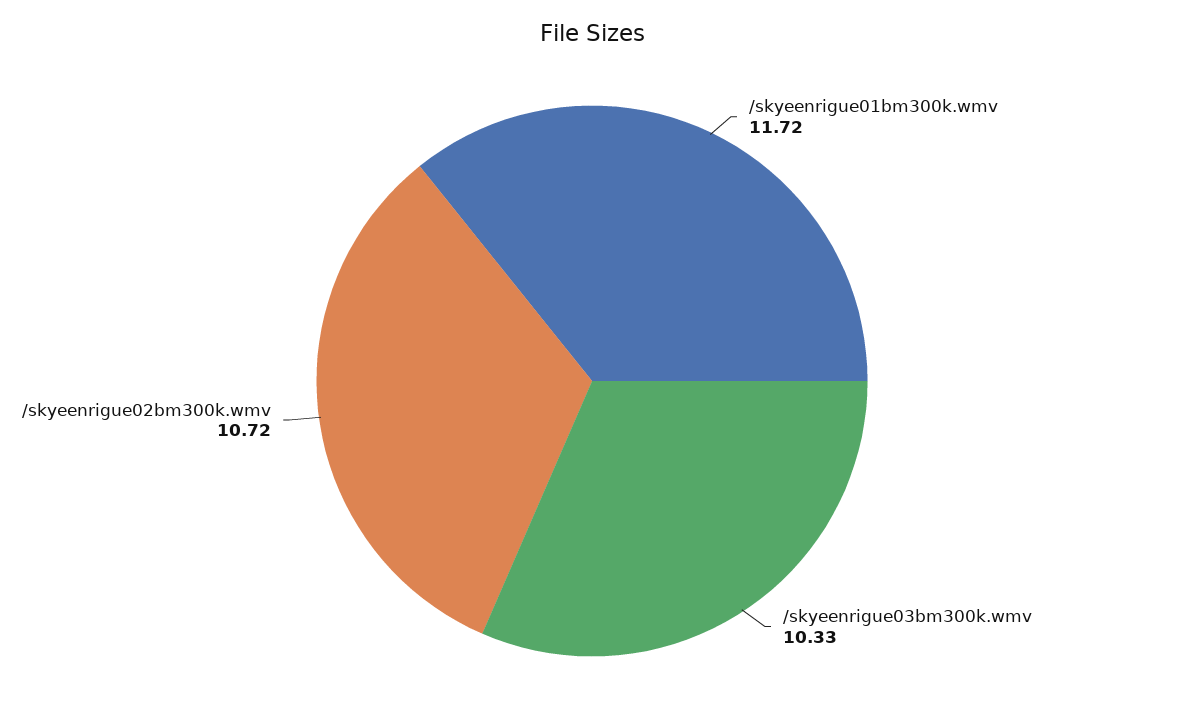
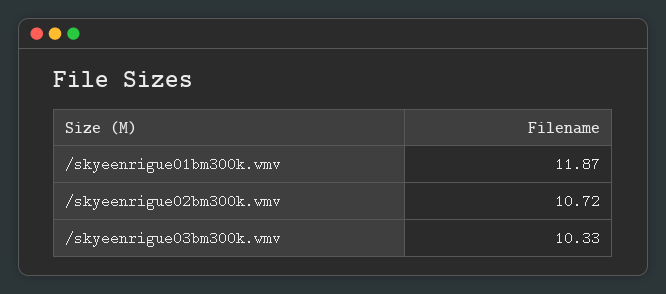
  {
-   "/skyeenrigue01bm300k.wmv": 11.72,
+   "/skyeenrigue01bm300k.wmv": 11.87,
    "/skyeenrigue03bm300k.wmv": 10.33,
    "/skyeenrigue02bm300k.wmv": 10.72
  }

